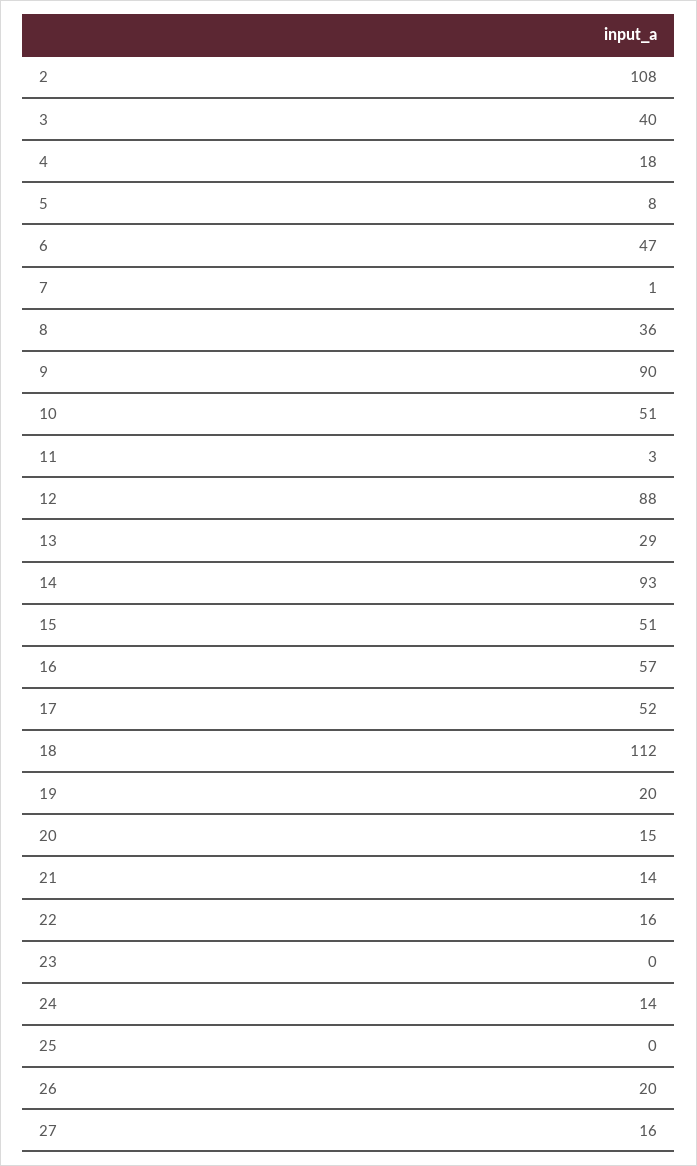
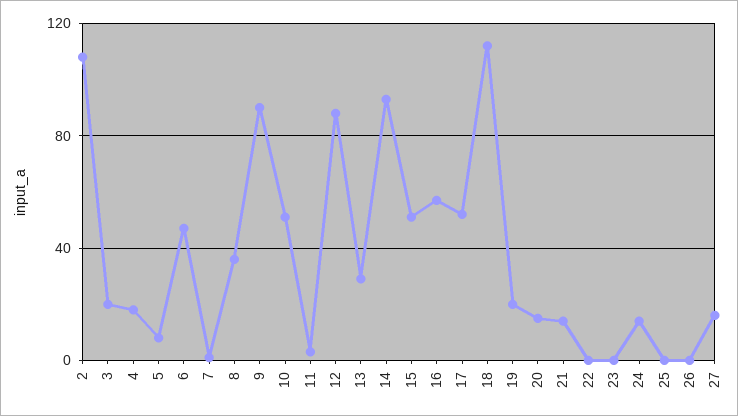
  {
    "2": 108,
-   "3": 40,
+   "3": 20,
    "4": 18,
    "5": 8,
    "6": 47,
    "7": 1,
    "8": 36,
    "9": 90,
    "10": 51,
    "11": 3,
    "12": 88,
    "13": 29,
    "14": 93,
    "15": 51,
    "16": 57,
    "17": 52,
    "18": 112,
    "19": 20,
    "20": 15,
    "21": 14,
-   "22": 16,
+   "22": 0,
    "23": 0,
    "24": 14,
    "25": 0,
-   "26": 20,
+   "26": 0,
    "27": 16
  }

